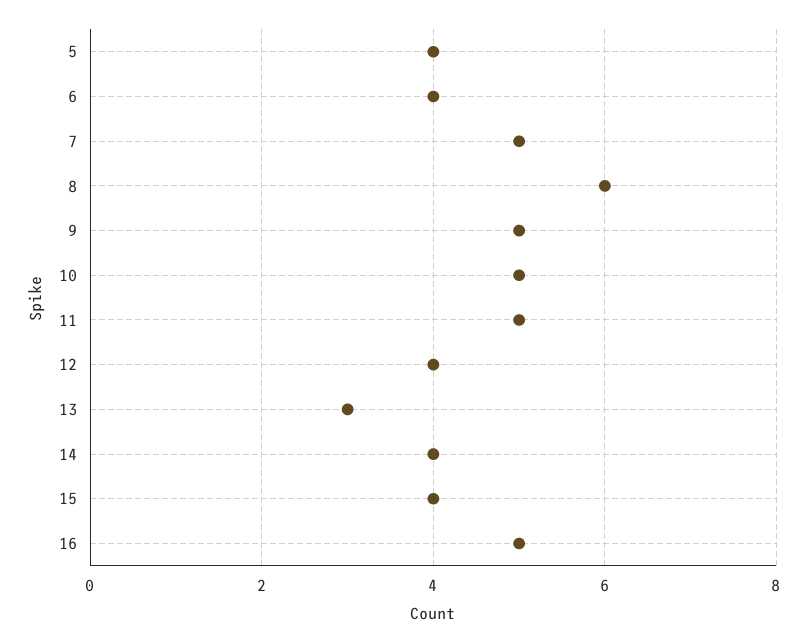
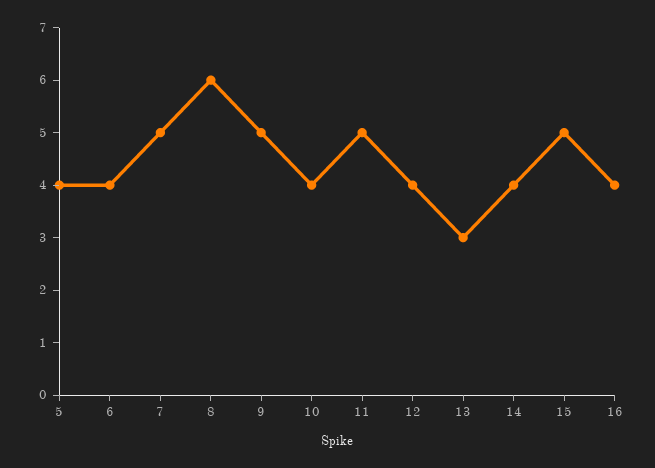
  {
    "5": 4,
    "6": 4,
    "7": 5,
    "8": 6,
    "9": 5,
-   "10": 5,
+   "10": 4,
    "11": 5,
    "12": 4,
    "13": 3,
    "14": 4,
-   "15": 4,
+   "15": 5,
-   "16": 5
+   "16": 4
  }

